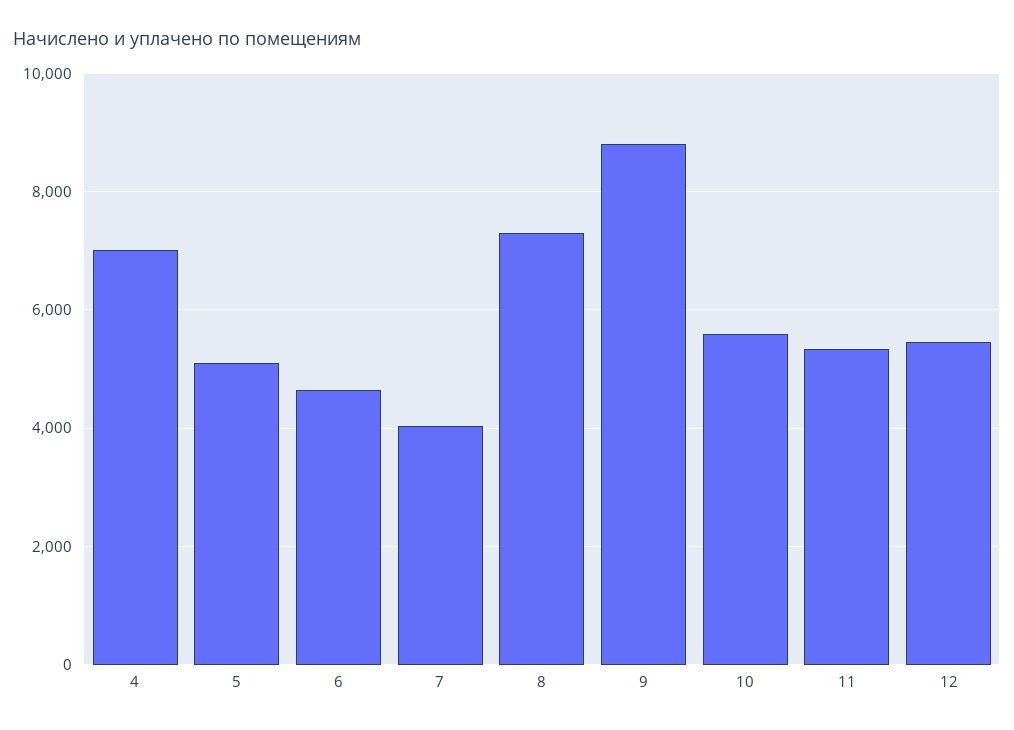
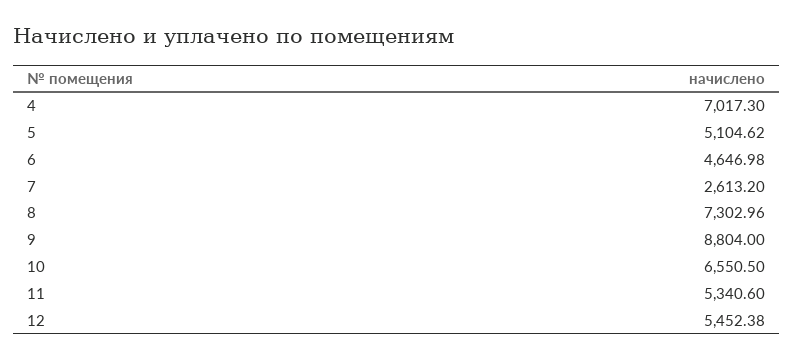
  {
    "4": 7017.3,
    "5": 5104.62,
    "6": 4646.98,
-   "7": 4000,
+   "7": 2613.2,
    "8": 7302.96,
    "9": 8804,
-   "10": 5600,
+   "10": 6550.5,
    "11": 5340.6,
    "12": 5452.38
  }

